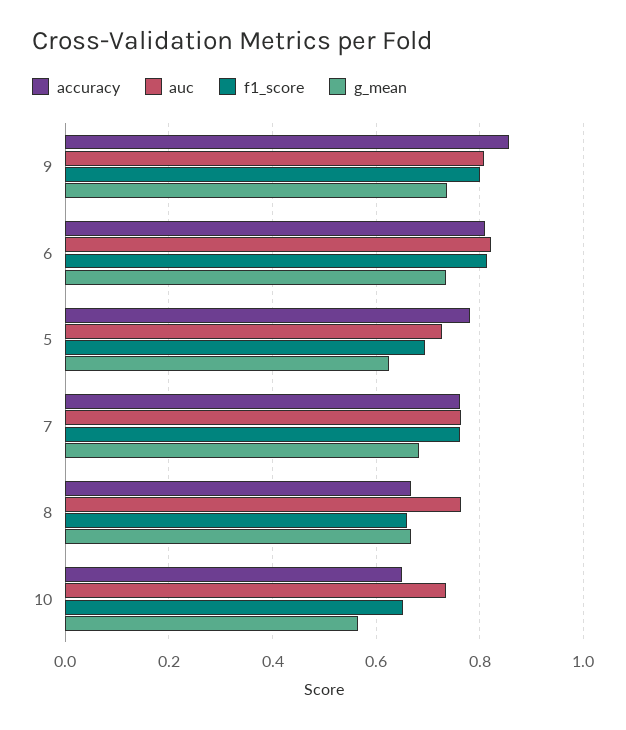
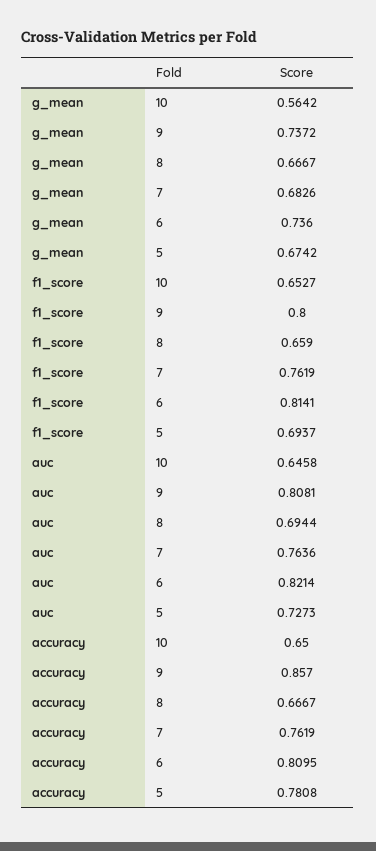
  {
    "accuracy": {
      "9": 0.857,
      "6": 0.8095,
      "5": 0.7808,
      "7": 0.7619,
      "8": 0.6667,
      "10": 0.65
    },
    "auc": {
      "9": 0.8081,
      "6": 0.8214,
      "5": 0.7273,
      "7": 0.7636,
-     "8": 0.76,
+     "8": 0.6944,
-     "10": 0.74
+     "10": 0.6458
    },
    "f1_score": {
      "9": 0.8,
      "6": 0.8141,
      "5": 0.6937,
      "7": 0.7619,
      "8": 0.659,
      "10": 0.6527
    },
    "g_mean": {
      "9": 0.7372,
      "6": 0.736,
-     "5": 0.62,
+     "5": 0.6742,
      "7": 0.6826,
      "8": 0.6667,
      "10": 0.5642
    }
  }

